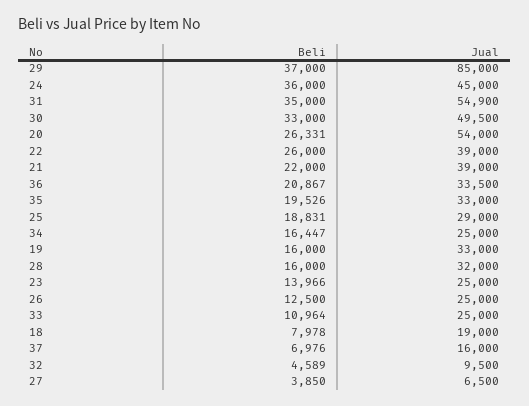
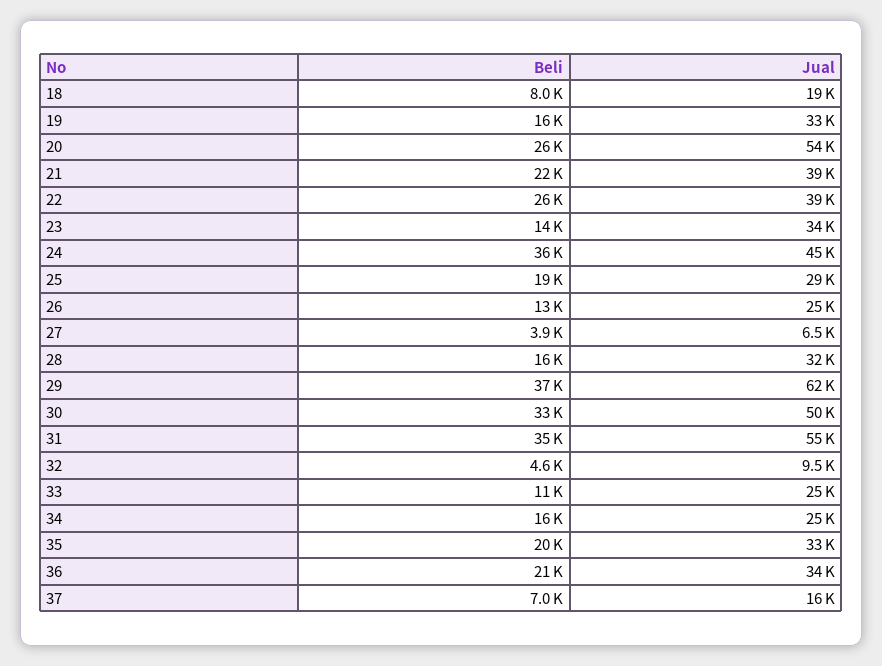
  {
    "Beli": {
      "29": 37000,
      "24": 36000,
      "31": 35000,
      "30": 33000,
      "20": 26331,
      "22": 26000,
      "21": 22000,
      "36": 20867,
      "35": 19526,
      "25": 18831,
      "34": 16447,
      "19": 16000,
      "28": 16000,
      "23": 13966,
      "26": 12500,
      "33": 10964,
      "18": 7978,
      "37": 6976,
      "32": 4589,
      "27": 3850
    },
    "Jual": {
-     "29": 85000,
+     "29": 62000,
      "24": 45000,
      "31": 54900,
      "30": 49500,
      "20": 54000,
      "22": 39000,
      "21": 39000,
      "36": 33500,
      "35": 33000,
      "25": 29000,
      "34": 25000,
      "19": 33000,
      "28": 32000,
-     "23": 25000,
+     "23": 34000,
      "26": 25000,
      "33": 25000,
      "18": 19000,
      "37": 16000,
      "32": 9500,
      "27": 6500
    }
  }

